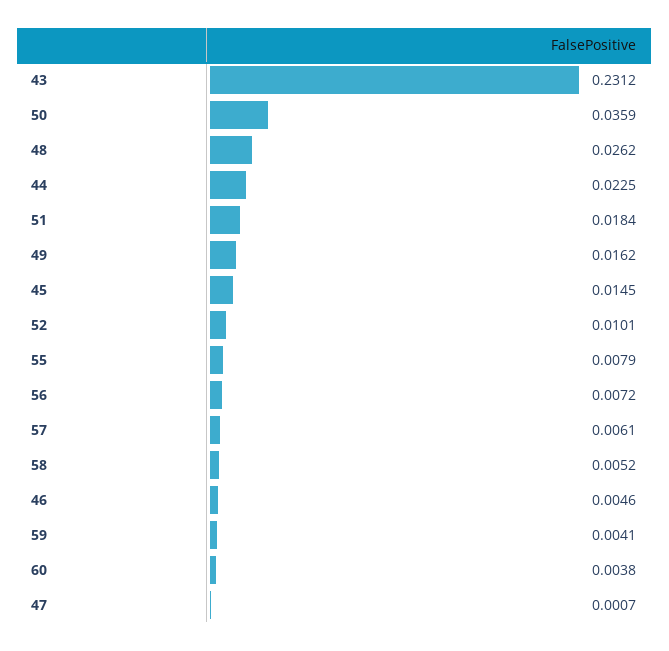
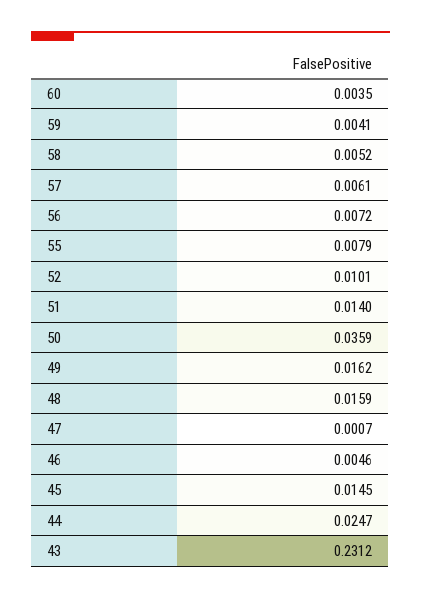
  {
    "43": 0.2312,
    "50": 0.0359,
-   "48": 0.0262,
+   "48": 0.0159,
-   "44": 0.0225,
+   "44": 0.0247,
-   "51": 0.0184,
+   "51": 0.014,
    "49": 0.0162,
    "45": 0.0145,
    "52": 0.0101,
    "55": 0.0079,
    "56": 0.0072,
    "57": 0.0061,
    "58": 0.0052,
    "46": 0.0046,
    "59": 0.0041,
-   "60": 0.0038,
+   "60": 0.0035,
    "47": 0.0007
  }

